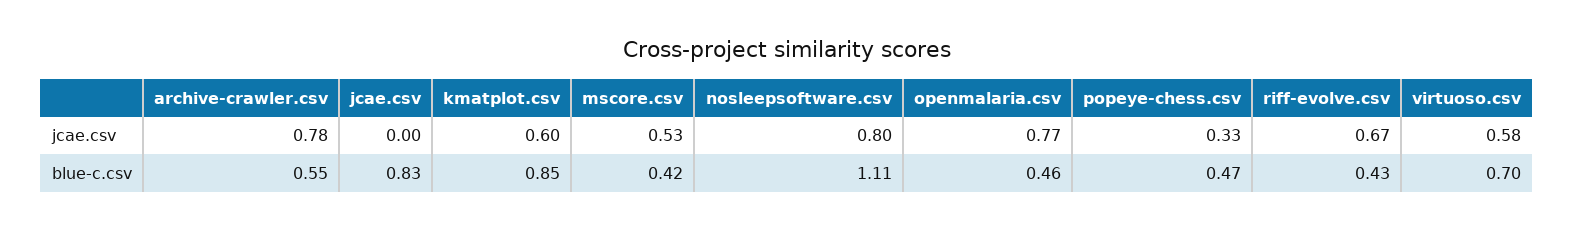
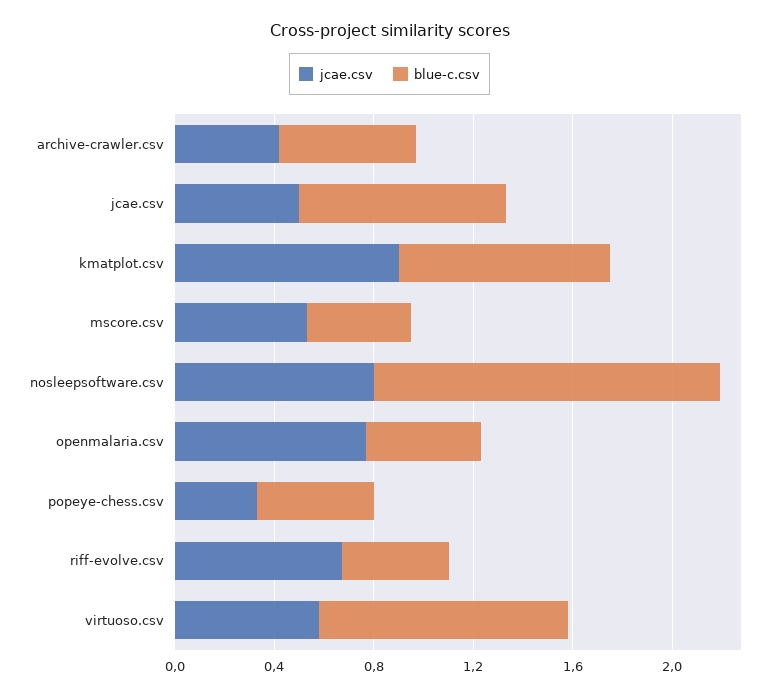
  {
    "jcae.csv": {
-     "archive-crawler.csv": 0.78,
+     "archive-crawler.csv": 0.4,
-     "jcae.csv": 0,
+     "jcae.csv": 0.5,
-     "kmatplot.csv": 0.6,
+     "kmatplot.csv": 0.9,
      "mscore.csv": 0.53,
      "nosleepsoftware.csv": 0.8,
      "openmalaria.csv": 0.77,
      "popeye-chess.csv": 0.33,
      "riff-evolve.csv": 0.67,
      "virtuoso.csv": 0.58
    },
    "blue-c.csv": {
      "archive-crawler.csv": 0.55,
      "jcae.csv": 0.83,
      "kmatplot.csv": 0.85,
      "mscore.csv": 0.42,
-     "nosleepsoftware.csv": 1.11,
+     "nosleepsoftware.csv": 1.4,
      "openmalaria.csv": 0.46,
      "popeye-chess.csv": 0.47,
      "riff-evolve.csv": 0.43,
-     "virtuoso.csv": 0.7
+     "virtuoso.csv": 1
    }
  }

